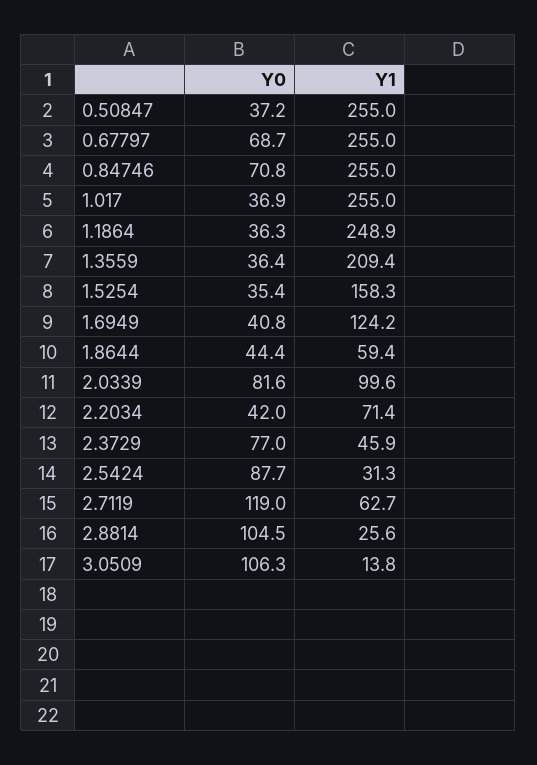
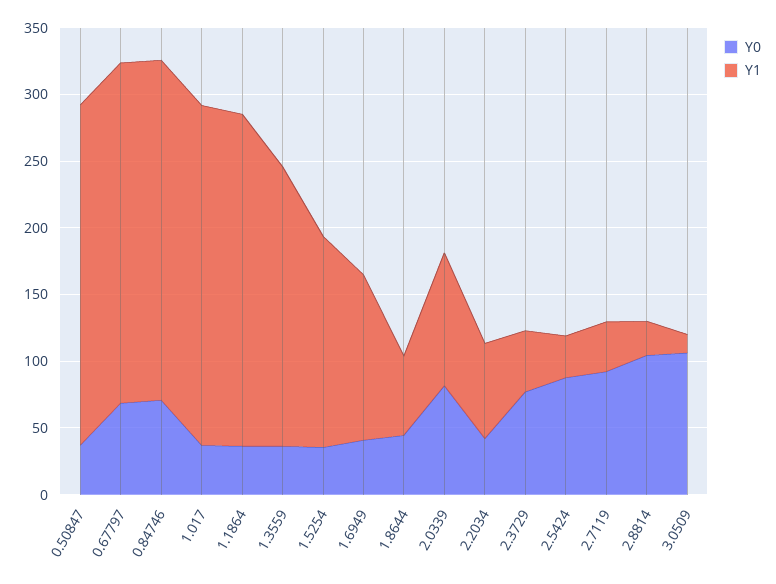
  {
    "Y0": {
      "0.50847": 37.2,
      "0.67797": 68.7,
      "0.84746": 70.8,
      "1.017": 36.9,
      "1.1864": 36.3,
      "1.3559": 36.4,
      "1.5254": 35.4,
      "1.6949": 40.8,
      "1.8644": 44.4,
      "2.0339": 81.6,
      "2.2034": 42,
      "2.3729": 77,
      "2.5424": 87.7,
-     "2.7119": 119,
+     "2.7119": 90,
      "2.8814": 104.5,
      "3.0509": 106.3
    },
    "Y1": {
      "0.50847": 255,
      "0.67797": 255,
      "0.84746": 255,
      "1.017": 255,
      "1.1864": 248.9,
      "1.3559": 209.4,
      "1.5254": 158.3,
      "1.6949": 124.2,
      "1.8644": 59.4,
      "2.0339": 99.6,
      "2.2034": 71.4,
      "2.3729": 45.9,
      "2.5424": 31.3,
-     "2.7119": 62.7,
+     "2.7119": 40,
      "2.8814": 25.6,
      "3.0509": 13.8
    }
  }

